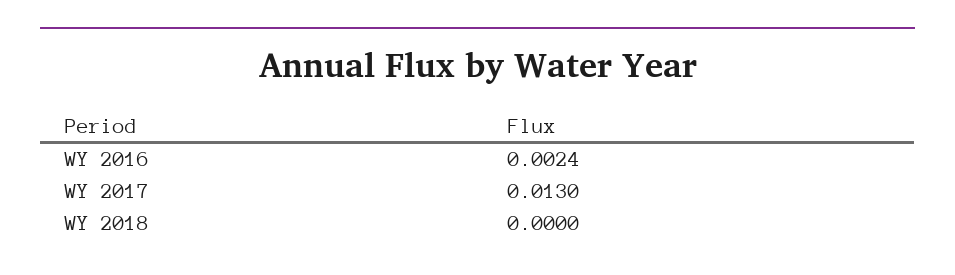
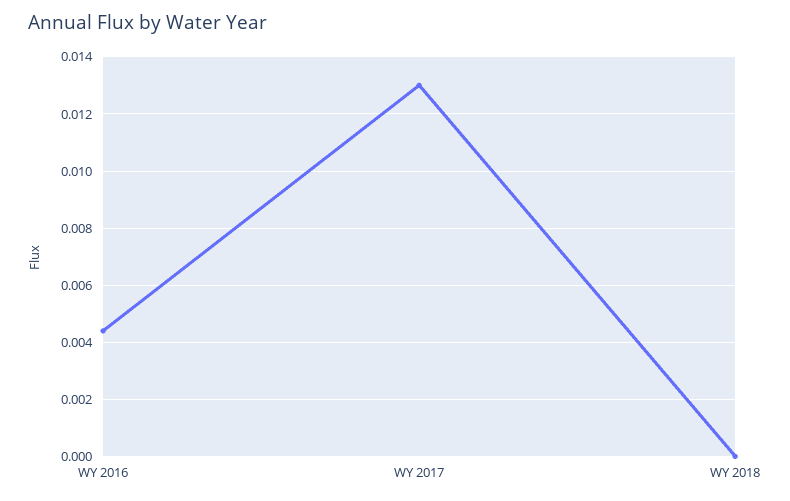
  {
-   "WY 2016": 0.0024,
+   "WY 2016": 0.0045,
    "WY 2017": 0.013,
    "WY 2018": 0
  }

